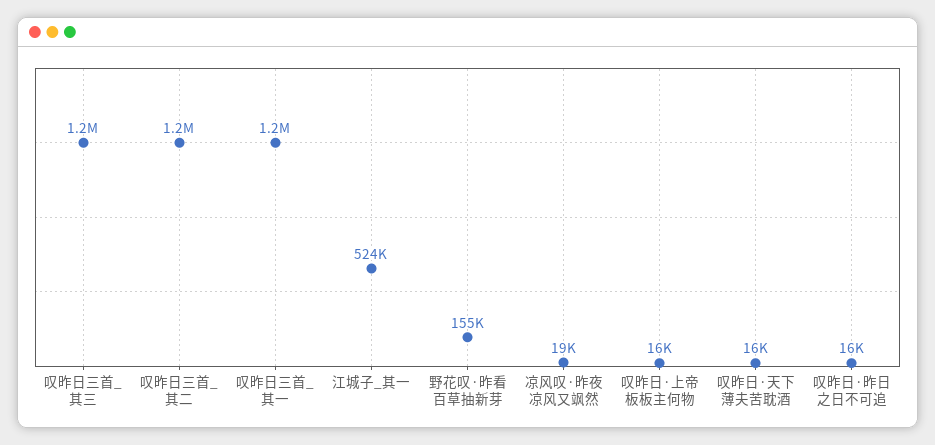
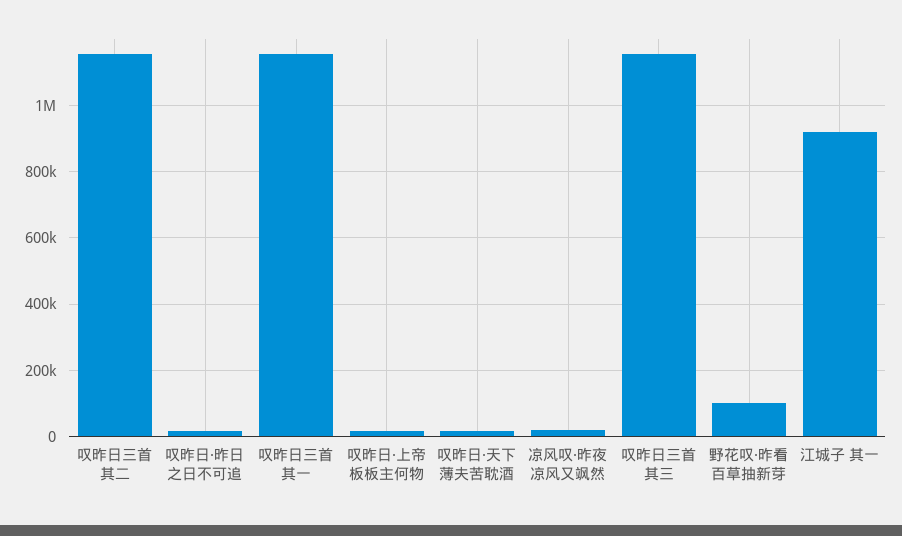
  {
    "叹昨日三首_其三": 1200000,
    "叹昨日三首_其二": 1200000,
    "叹昨日三首_其一": 1200000,
-   "江城子_其一": 524000,
+   "江城子_其一": 920000,
-   "野花叹·昨看百草抽新芽": 155000,
+   "野花叹·昨看百草抽新芽": 100000,
    "凉风叹·昨夜凉风又飒然": 19000,
    "叹昨日·上帝板板主何物": 16000,
    "叹昨日·天下薄夫苦耽酒": 16000,
    "叹昨日·昨日之日不可追": 16000
  }

